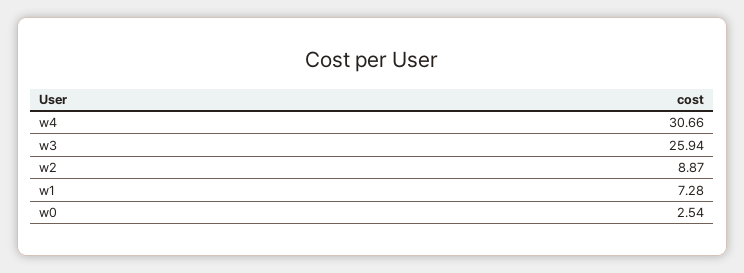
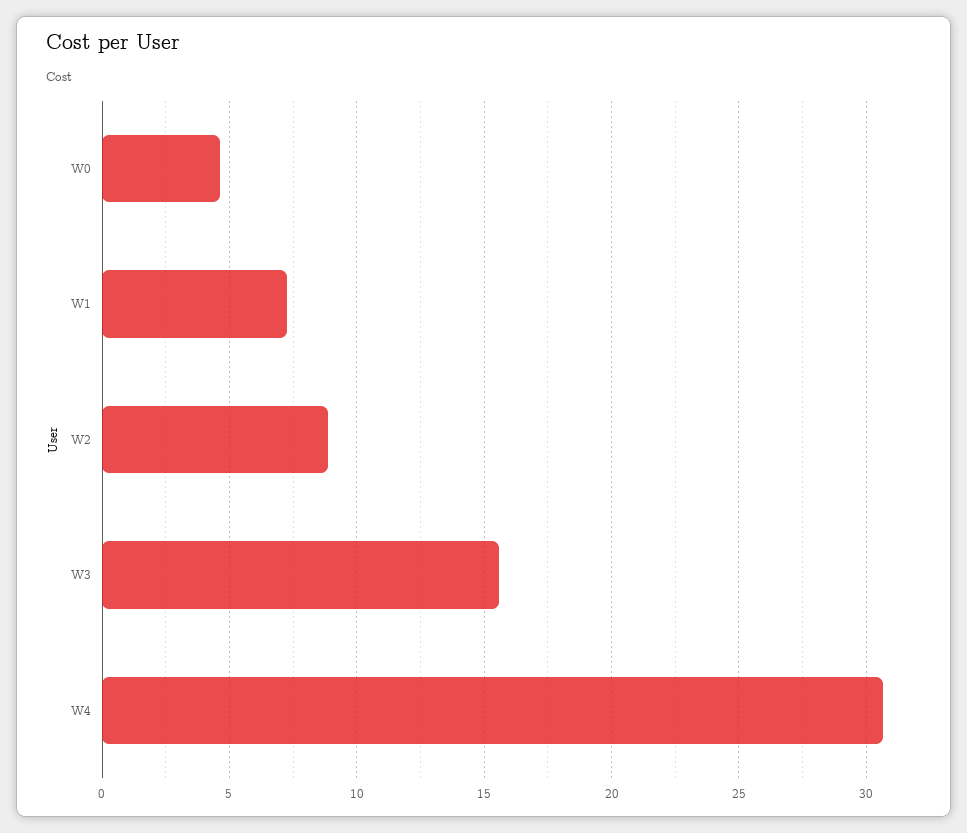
  {
    "w4": 30.66,
-   "w3": 25.94,
+   "w3": 15.5,
    "w2": 8.87,
    "w1": 7.28,
-   "w0": 2.54
+   "w0": 4.5
  }

